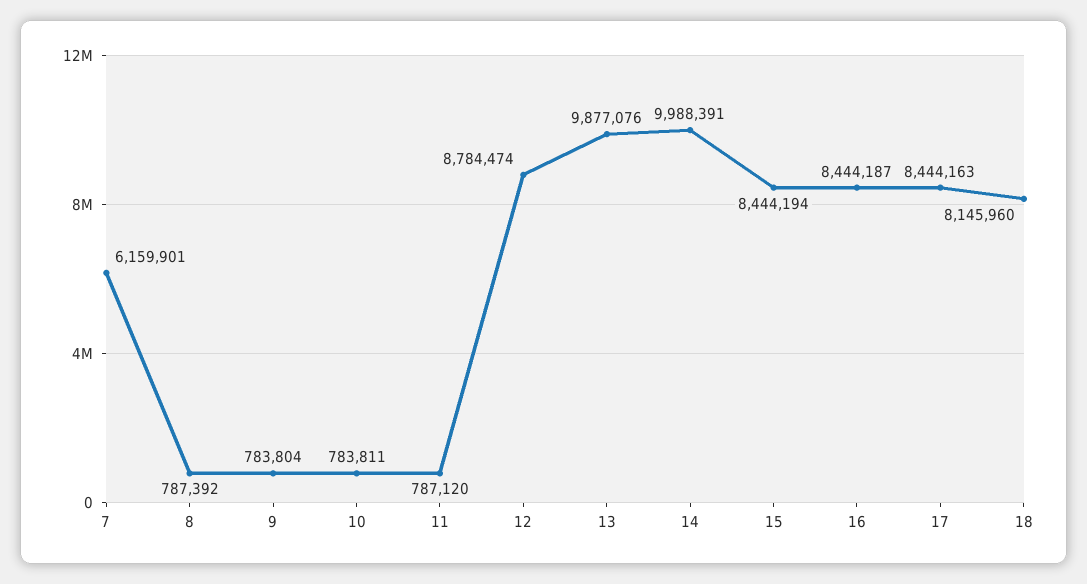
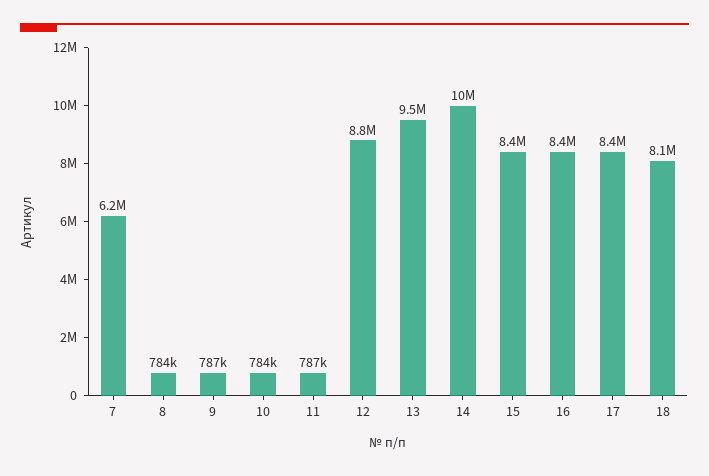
  {
    "7": 6159901,
-   "8": 787392,
+   "8": 784000,
-   "9": 783804,
+   "9": 787000,
    "10": 783811,
    "11": 787120,
    "12": 8784474,
-   "13": 9877076,
+   "13": 9500000,
    "14": 9988391,
    "15": 8444194,
    "16": 8444187,
    "17": 8444163,
    "18": 8145960
  }

